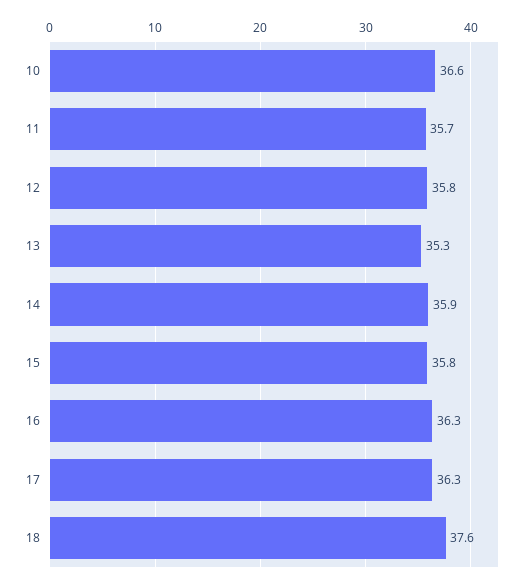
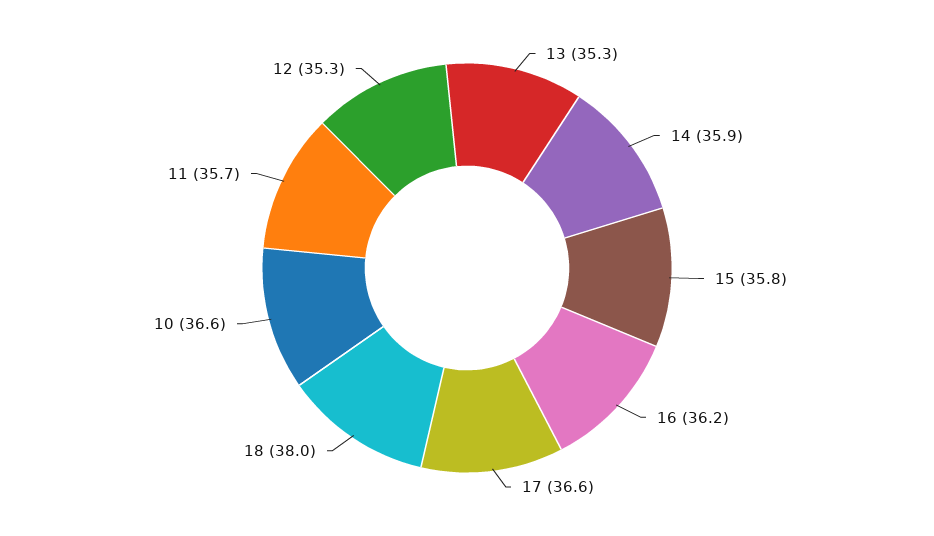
  {
    "10": 36.6,
    "11": 35.7,
-   "12": 35.8,
+   "12": 35.3,
    "13": 35.3,
    "14": 35.9,
    "15": 35.8,
-   "16": 36.3,
+   "16": 36.2,
-   "17": 36.3,
+   "17": 36.6,
-   "18": 37.6
+   "18": 38
  }

